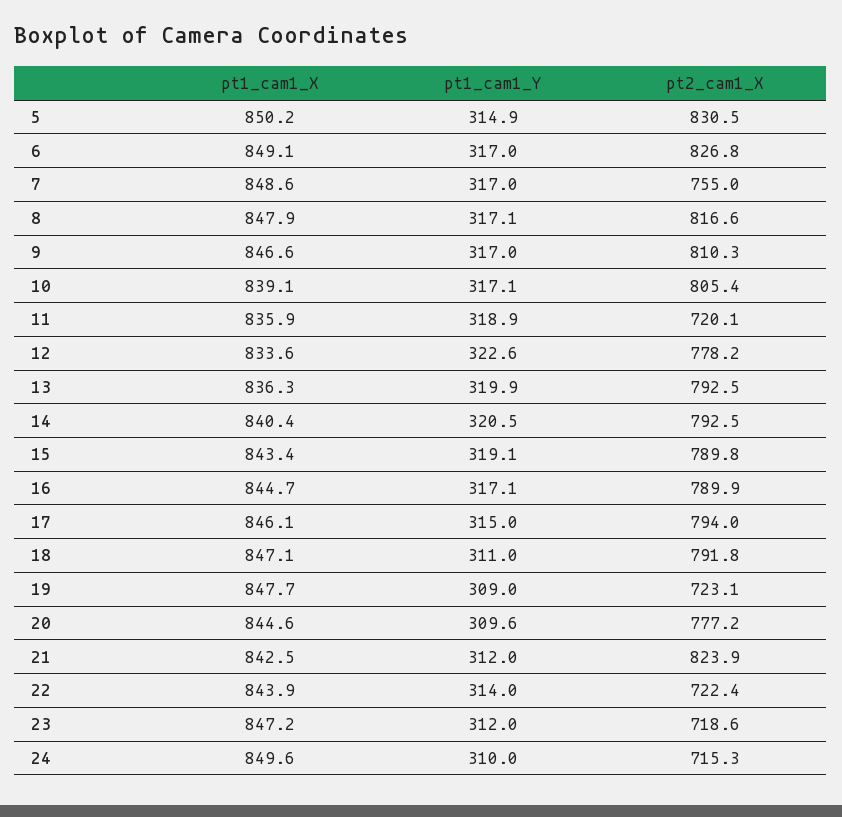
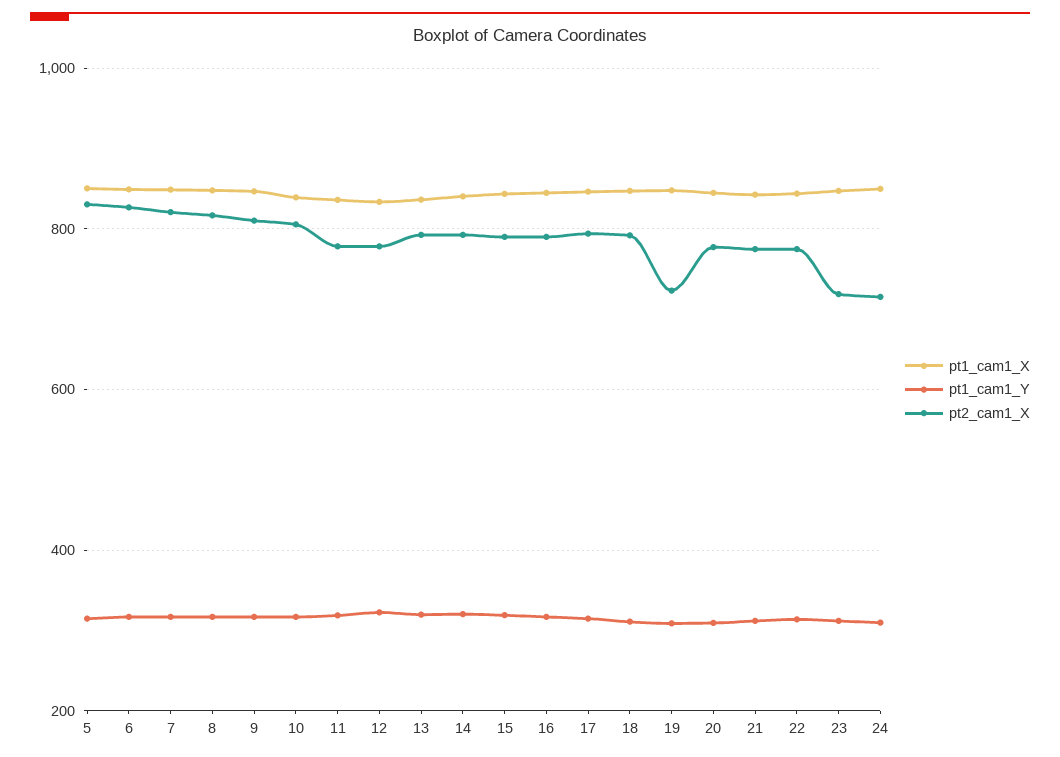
  {
    "pt1_cam1_X": {
      "5": 850.2,
      "6": 849.1,
      "7": 848.6,
      "8": 847.9,
      "9": 846.6,
      "10": 839.1,
      "11": 835.9,
      "12": 833.6,
      "13": 836.3,
      "14": 840.4,
      "15": 843.4,
      "16": 844.7,
      "17": 846.1,
      "18": 847.1,
      "19": 847.7,
      "20": 844.6,
      "21": 842.5,
      "22": 843.9,
      "23": 847.2,
      "24": 849.6
    },
    "pt1_cam1_Y": {
      "5": 314.9,
      "6": 317,
      "7": 317,
      "8": 317.1,
      "9": 317,
      "10": 317.1,
      "11": 318.9,
      "12": 322.6,
      "13": 319.9,
      "14": 320.5,
      "15": 319.1,
      "16": 317.1,
      "17": 315,
      "18": 311,
      "19": 309,
      "20": 309.6,
      "21": 312,
      "22": 314,
      "23": 312,
      "24": 310
    },
    "pt2_cam1_X": {
      "5": 830.5,
      "6": 826.8,
-     "7": 755,
+     "7": 820,
      "8": 816.6,
      "9": 810.3,
      "10": 805.4,
-     "11": 720.1,
+     "11": 780,
      "12": 778.2,
      "13": 792.5,
      "14": 792.5,
      "15": 789.8,
      "16": 789.9,
      "17": 794,
      "18": 791.8,
      "19": 723.1,
      "20": 777.2,
-     "21": 823.9,
+     "21": 780,
-     "22": 722.4,
+     "22": 780,
      "23": 718.6,
      "24": 715.3
    }
  }

